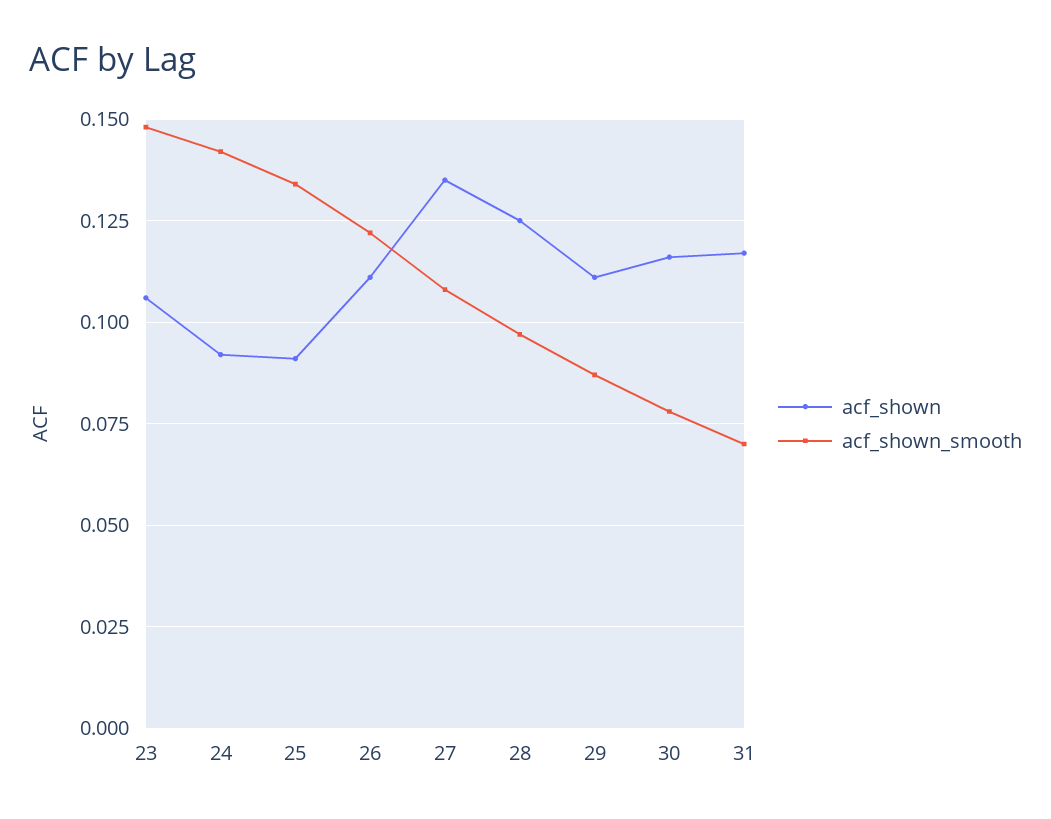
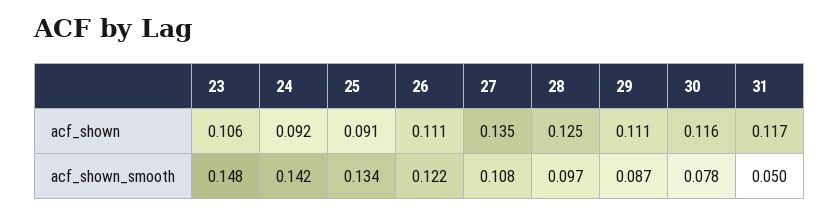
  {
    "acf_shown": {
      "23": 0.106,
      "24": 0.092,
      "25": 0.091,
      "26": 0.111,
      "27": 0.135,
      "28": 0.125,
      "29": 0.111,
      "30": 0.116,
      "31": 0.117
    },
    "acf_shown_smooth": {
      "23": 0.148,
      "24": 0.142,
      "25": 0.134,
      "26": 0.122,
      "27": 0.108,
      "28": 0.097,
      "29": 0.087,
      "30": 0.078,
-     "31": 0.07
+     "31": 0.05
    }
  }

